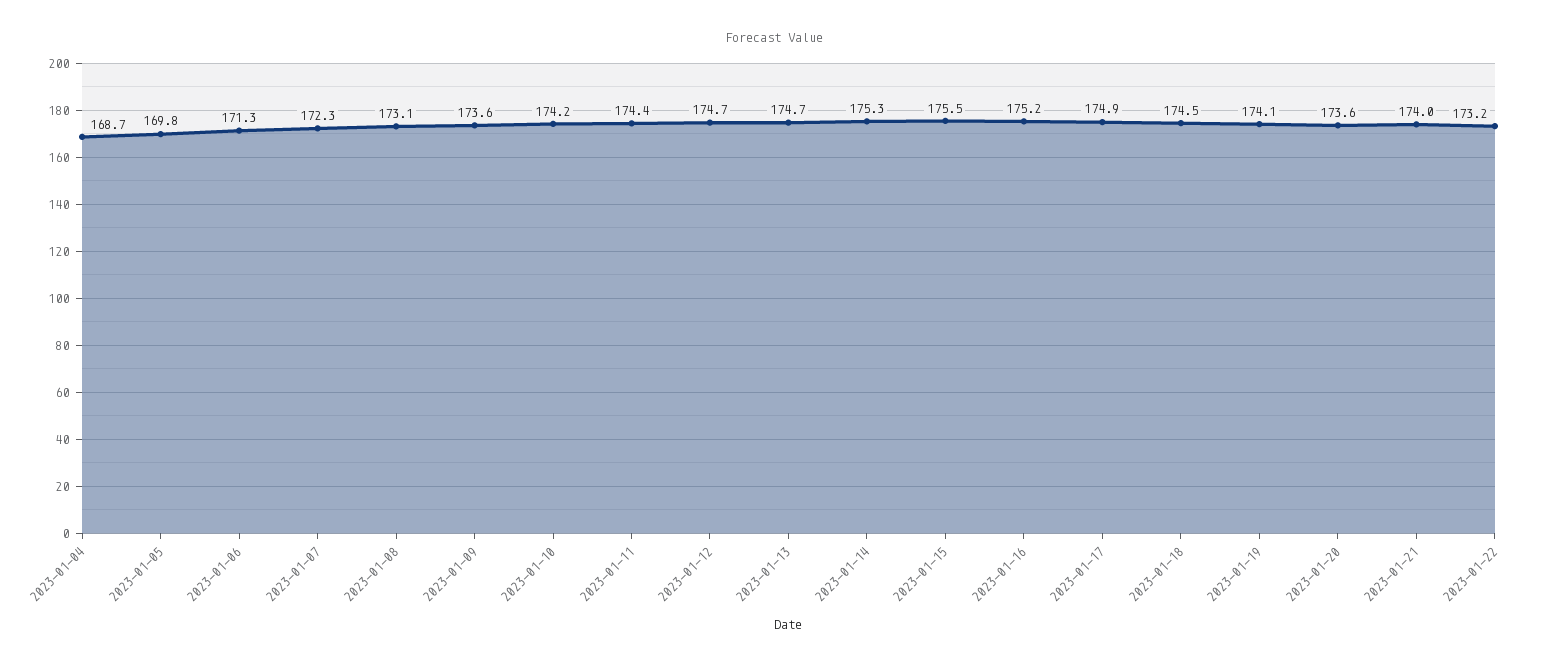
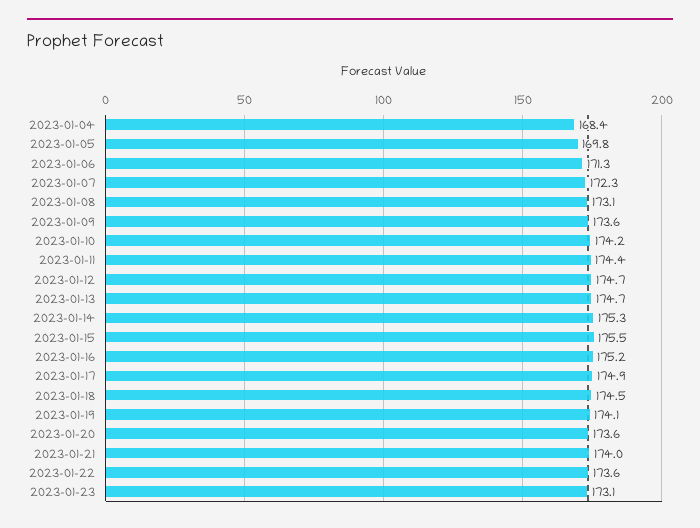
  {
-   "2023-01-04": 168.7,
+   "2023-01-04": 168.4,
    "2023-01-05": 169.8,
    "2023-01-06": 171.3,
    "2023-01-07": 172.3,
    "2023-01-08": 173.1,
    "2023-01-09": 173.6,
    "2023-01-10": 174.2,
    "2023-01-11": 174.4,
    "2023-01-12": 174.7,
    "2023-01-13": 174.7,
    "2023-01-14": 175.3,
    "2023-01-15": 175.5,
    "2023-01-16": 175.2,
    "2023-01-17": 174.9,
    "2023-01-18": 174.5,
    "2023-01-19": 174.1,
    "2023-01-20": 173.6,
    "2023-01-21": 174,
-   "2023-01-22": 173.2
+   "2023-01-22": 173.6,
+   "2023-01-23": 173.1
  }

